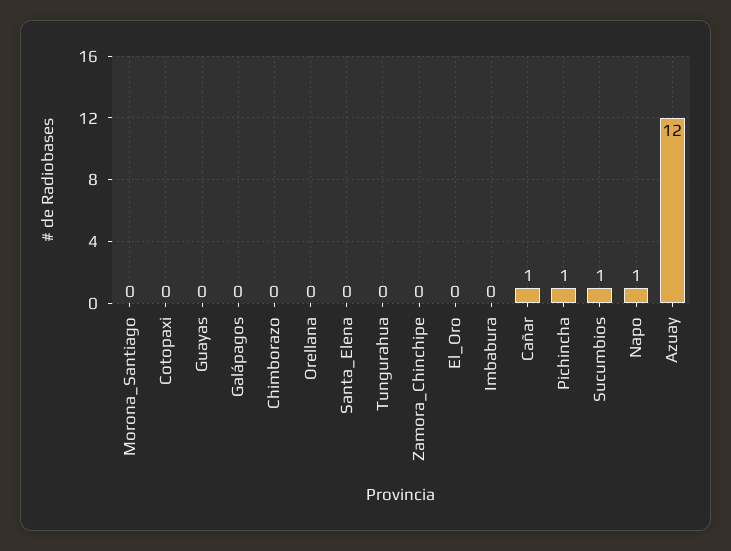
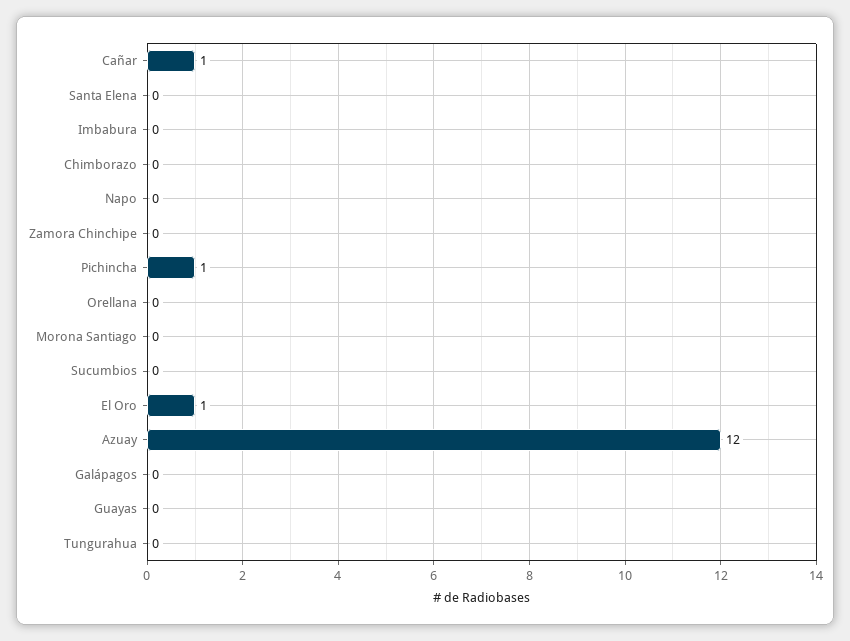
  {
    "Morona_Santiago": 0,
-   "Cotopaxi": 0,
    "Guayas": 0,
    "Galápagos": 0,
    "Chimborazo": 0,
    "Orellana": 0,
    "Santa_Elena": 0,
    "Tungurahua": 0,
    "Zamora_Chinchipe": 0,
-   "El_Oro": 0,
+   "El_Oro": 1,
    "Imbabura": 0,
    "Cañar": 1,
    "Pichincha": 1,
-   "Sucumbios": 1,
+   "Sucumbios": 0,
-   "Napo": 1,
+   "Napo": 0,
    "Azuay": 12
  }

